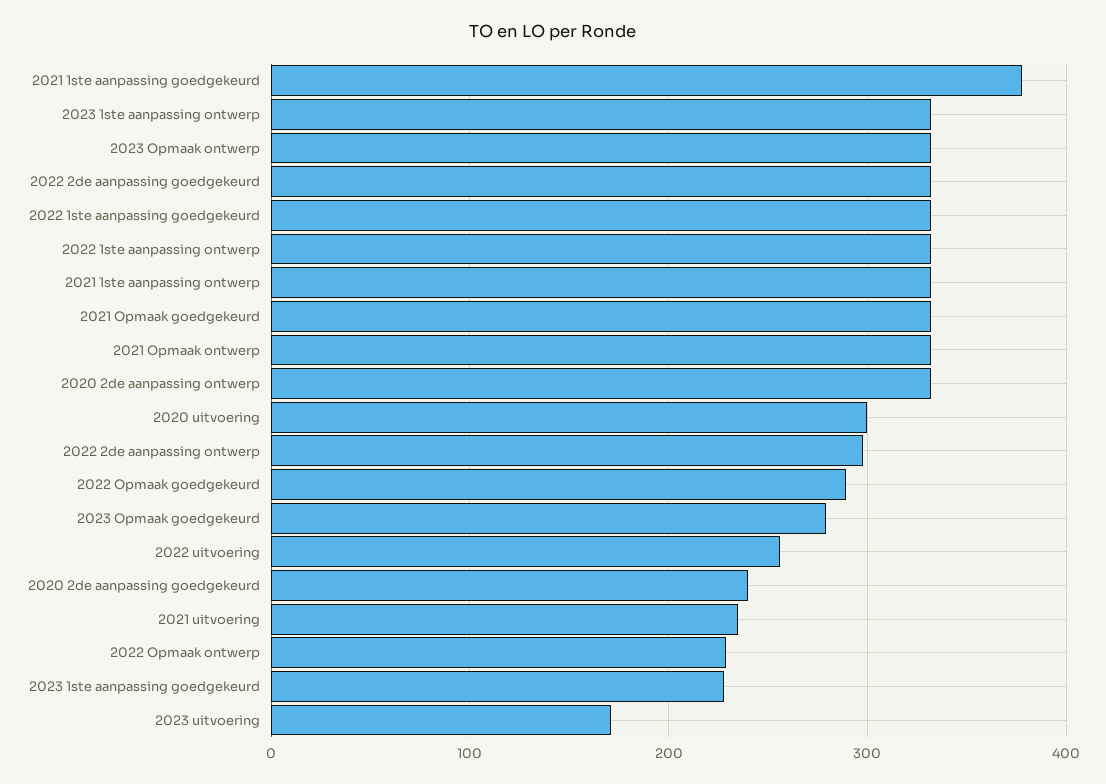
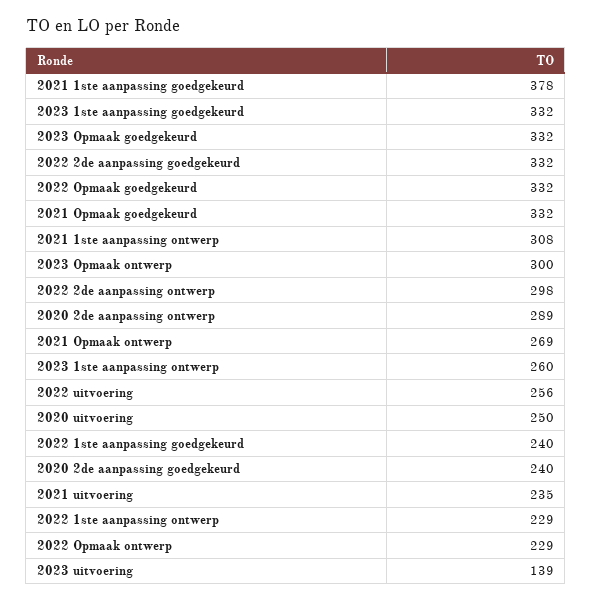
  {
    "2021 1ste aanpassing goedgekeurd": 378,
-   "2023 1ste aanpassing ontwerp": 330,
+   "2023 1ste aanpassing ontwerp": 260,
-   "2023 Opmaak ontwerp": 330,
+   "2023 Opmaak ontwerp": 300,
    "2022 2de aanpassing goedgekeurd": 332,
-   "2022 1ste aanpassing goedgekeurd": 330,
+   "2022 1ste aanpassing goedgekeurd": 240,
-   "2022 1ste aanpassing ontwerp": 330,
+   "2022 1ste aanpassing ontwerp": 229,
-   "2021 1ste aanpassing ontwerp": 330,
+   "2021 1ste aanpassing ontwerp": 308,
    "2021 Opmaak goedgekeurd": 332,
-   "2021 Opmaak ontwerp": 330,
+   "2021 Opmaak ontwerp": 269,
-   "2020 2de aanpassing ontwerp": 330,
+   "2020 2de aanpassing ontwerp": 289,
-   "2020 uitvoering": 300,
+   "2020 uitvoering": 250,
    "2022 2de aanpassing ontwerp": 298,
-   "2022 Opmaak goedgekeurd": 290,
+   "2022 Opmaak goedgekeurd": 332,
-   "2023 Opmaak goedgekeurd": 280,
+   "2023 Opmaak goedgekeurd": 332,
    "2022 uitvoering": 256,
    "2020 2de aanpassing goedgekeurd": 240,
    "2021 uitvoering": 235,
    "2022 Opmaak ontwerp": 229,
-   "2023 1ste aanpassing goedgekeurd": 230,
+   "2023 1ste aanpassing goedgekeurd": 332,
-   "2023 uitvoering": 170
+   "2023 uitvoering": 139
  }

